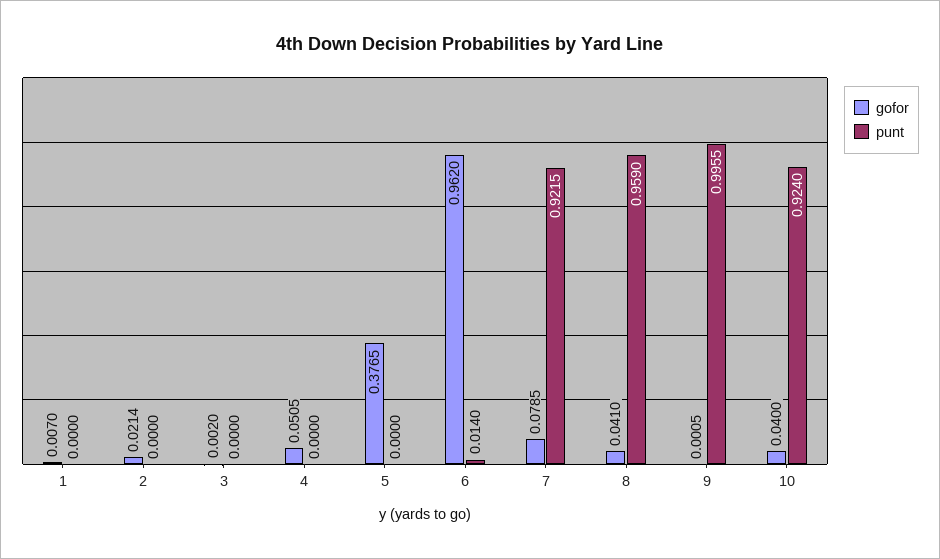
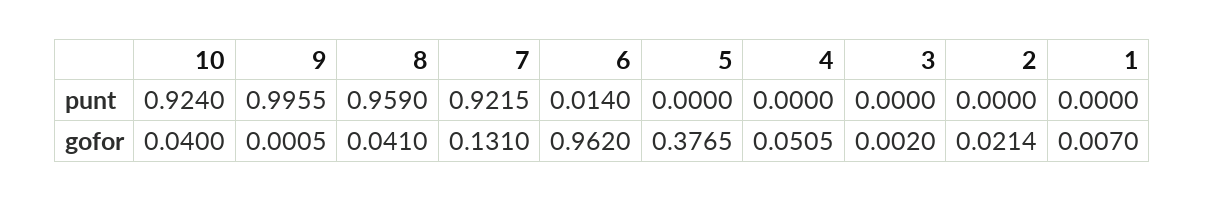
  {
    "gofor": {
      "1": 0.007,
      "2": 0.0214,
      "3": 0.002,
      "4": 0.0505,
      "5": 0.3765,
      "6": 0.962,
-     "7": 0.0785,
+     "7": 0.131,
      "8": 0.041,
      "9": 0.0005,
      "10": 0.04
    },
    "punt": {
      "1": 0,
      "2": 0,
      "3": 0,
      "4": 0,
      "5": 0,
      "6": 0.014,
      "7": 0.9215,
      "8": 0.959,
      "9": 0.9955,
      "10": 0.924
    }
  }

